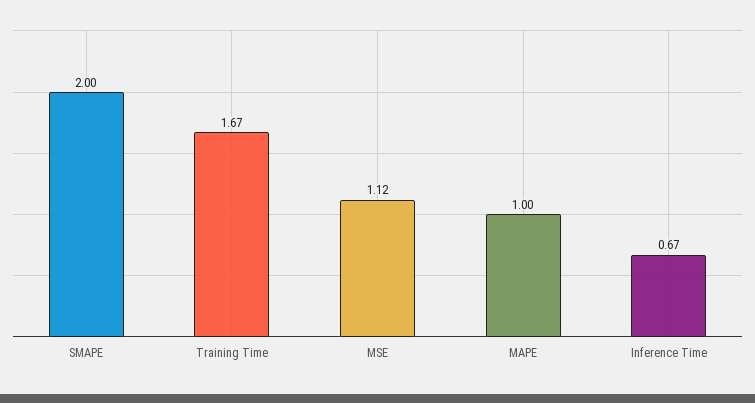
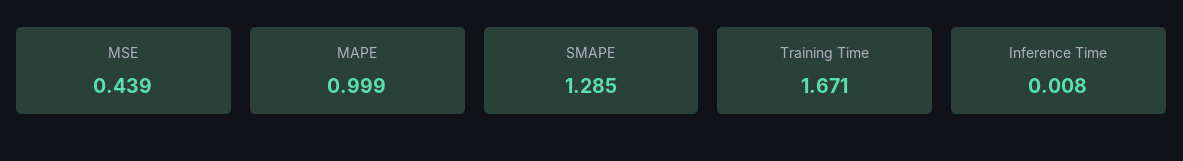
  {
-   "SMAPE": 2,
+   "SMAPE": 1.285,
    "Training Time": 1.671,
-   "MSE": 1.12,
+   "MSE": 0.439,
    "MAPE": 0.999,
-   "Inference Time": 0.67
+   "Inference Time": 0.008
  }

